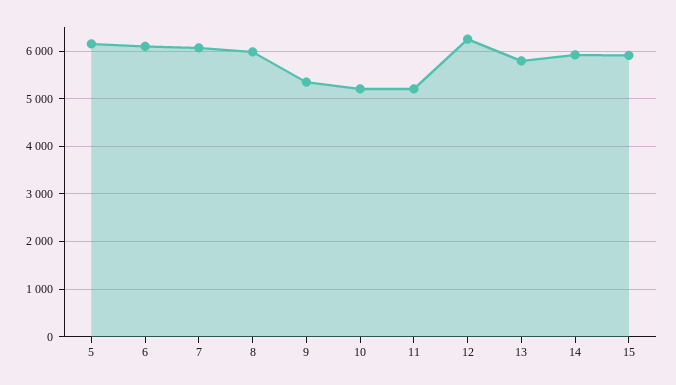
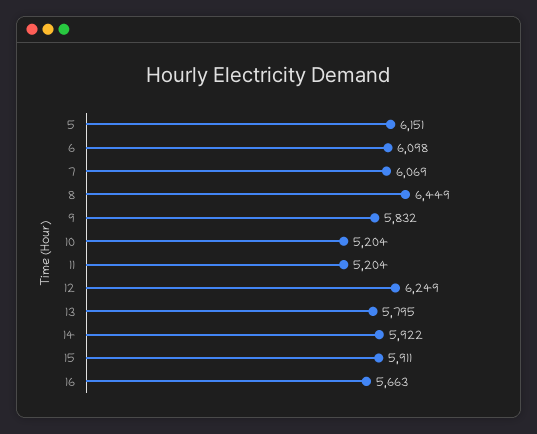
  {
    "5": 6151,
    "6": 6098,
    "7": 6069,
-   "8": 6000,
+   "8": 6449,
-   "9": 5400,
+   "9": 5832,
    "10": 5204,
    "11": 5204,
    "12": 6249,
    "13": 5795,
    "14": 5922,
-   "15": 5911
+   "15": 5911,
+   "16": 5663
  }

